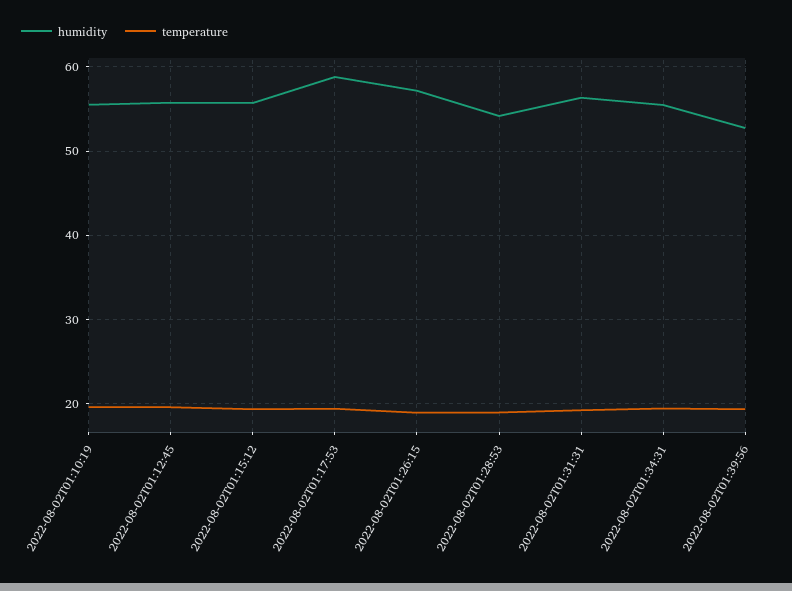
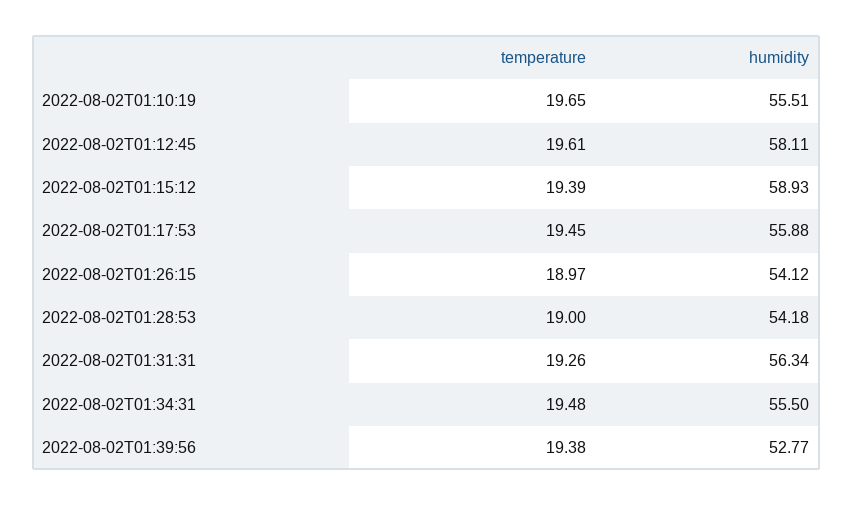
  {
    "humidity": {
      "2022-08-02T01:10:19": 55.51,
-     "2022-08-02T01:12:45": 56,
+     "2022-08-02T01:12:45": 58.11,
-     "2022-08-02T01:15:12": 56,
+     "2022-08-02T01:15:12": 58.93,
-     "2022-08-02T01:17:53": 59,
+     "2022-08-02T01:17:53": 55.88,
-     "2022-08-02T01:26:15": 57,
+     "2022-08-02T01:26:15": 54.12,
      "2022-08-02T01:28:53": 54.18,
      "2022-08-02T01:31:31": 56.34,
      "2022-08-02T01:34:31": 55.5,
      "2022-08-02T01:39:56": 52.77
    },
    "temperature": {
      "2022-08-02T01:10:19": 19.65,
      "2022-08-02T01:12:45": 19.61,
      "2022-08-02T01:15:12": 19.39,
      "2022-08-02T01:17:53": 19.45,
      "2022-08-02T01:26:15": 18.97,
      "2022-08-02T01:28:53": 19,
      "2022-08-02T01:31:31": 19.26,
      "2022-08-02T01:34:31": 19.48,
      "2022-08-02T01:39:56": 19.38
    }
  }

